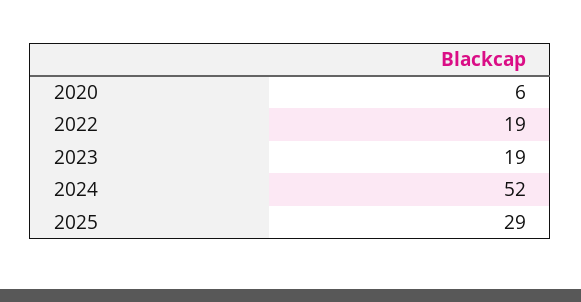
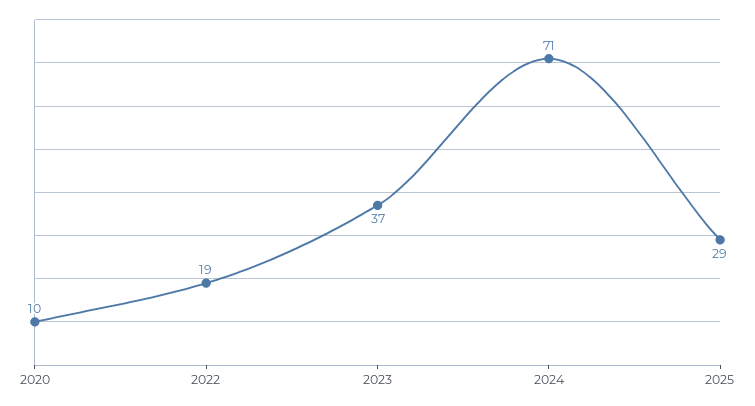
  {
-   "2020": 6,
+   "2020": 10,
    "2022": 19,
-   "2023": 19,
+   "2023": 37,
-   "2024": 52,
+   "2024": 71,
    "2025": 29
  }

